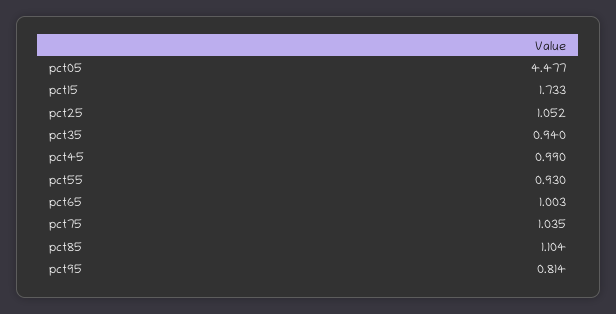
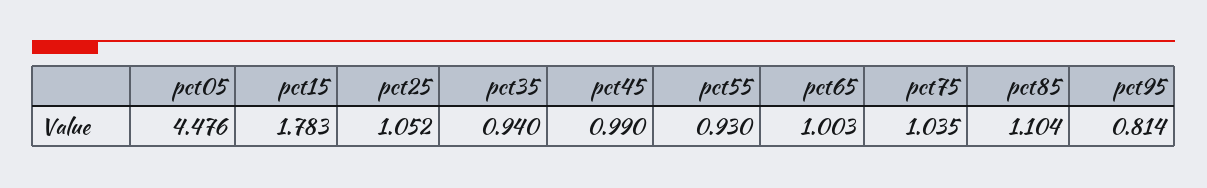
  {
-   "pct05": 4.477,
+   "pct05": 4.476,
-   "pct15": 1.733,
+   "pct15": 1.783,
    "pct25": 1.052,
    "pct35": 0.94,
    "pct45": 0.99,
    "pct55": 0.93,
    "pct65": 1.003,
    "pct75": 1.035,
    "pct85": 1.104,
    "pct95": 0.814
  }

